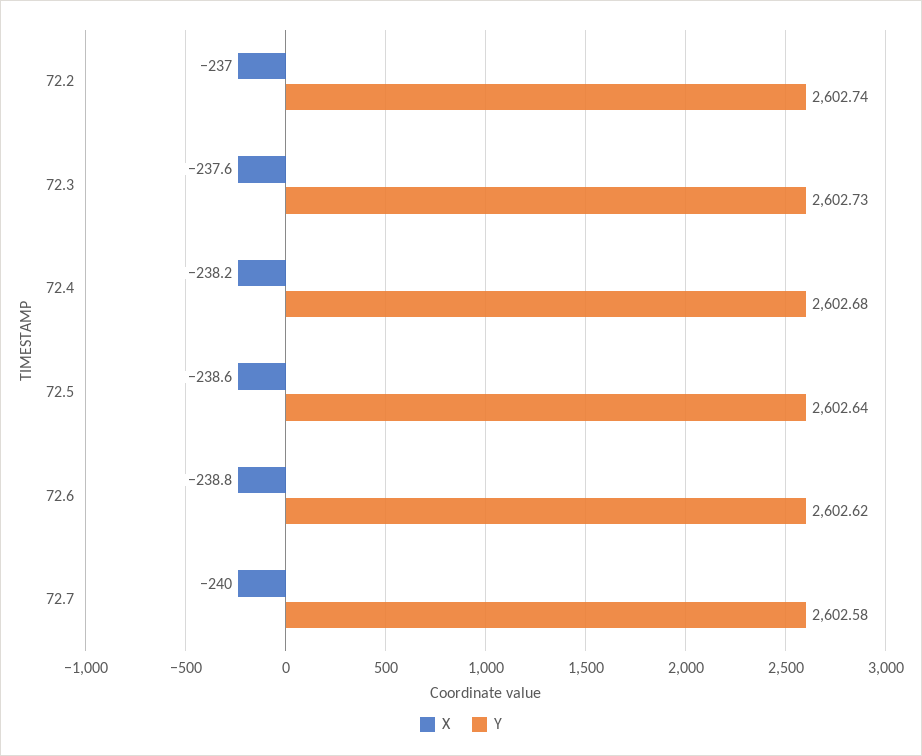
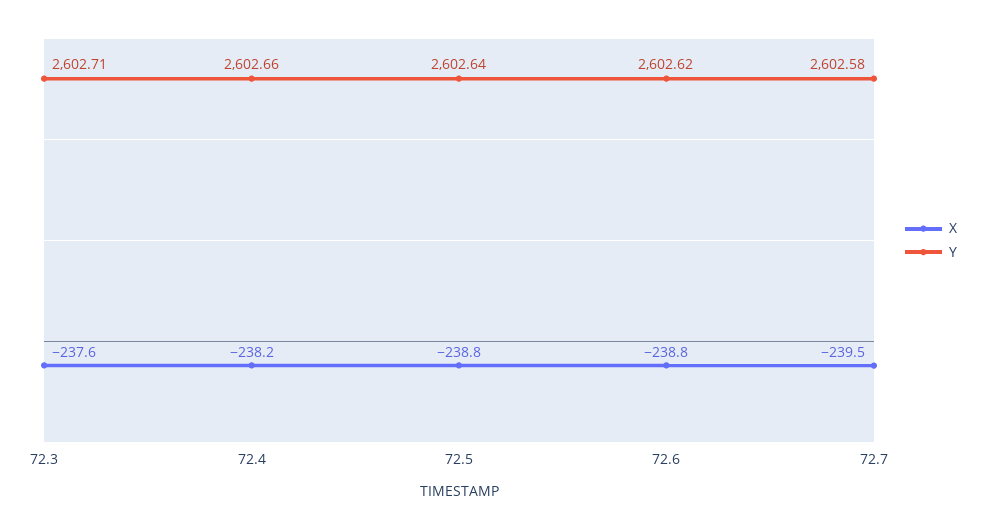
  {
    "X": {
-     "72.2": -237,
      "72.3": -237.6,
      "72.4": -238.2,
-     "72.5": -238.6,
+     "72.5": -238.8,
      "72.6": -238.8,
-     "72.7": -240
+     "72.7": -239.5
    },
    "Y": {
-     "72.2": 2602.74,
-     "72.3": 2602.73,
+     "72.3": 2602.71,
-     "72.4": 2602.68,
+     "72.4": 2602.66,
      "72.5": 2602.64,
      "72.6": 2602.62,
      "72.7": 2602.58
    }
  }

